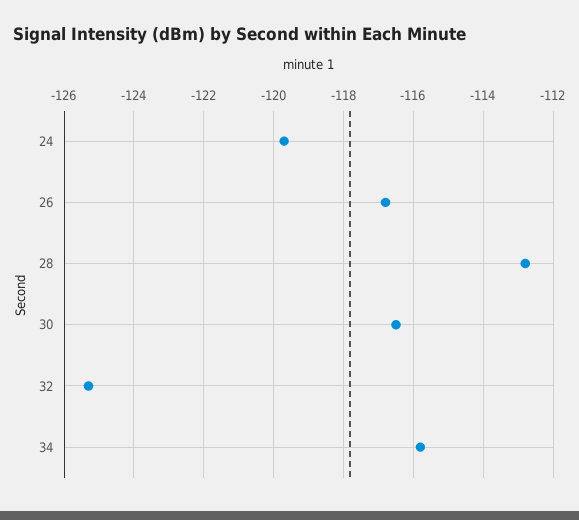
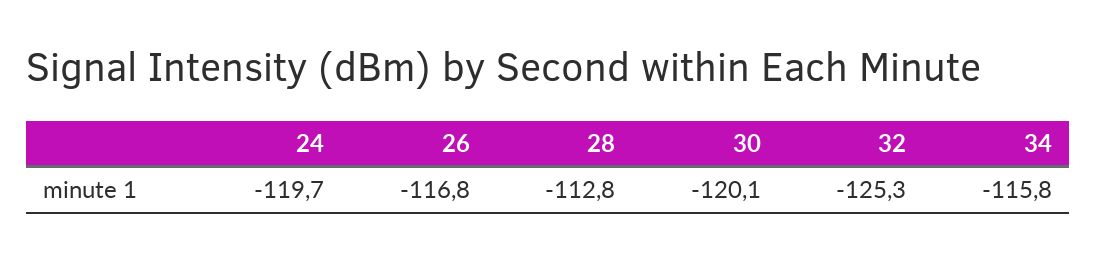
  {
    "24": -119.7,
    "26": -116.8,
    "28": -112.8,
-   "30": -116.5,
+   "30": -120.1,
    "32": -125.3,
    "34": -115.8
  }

